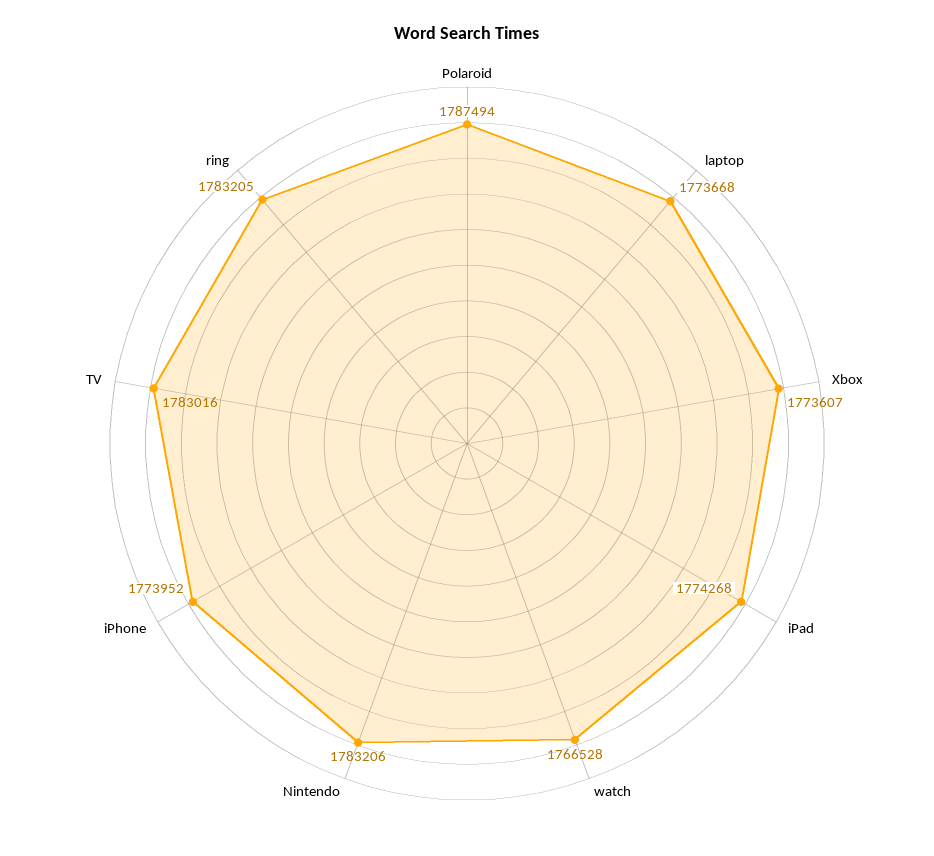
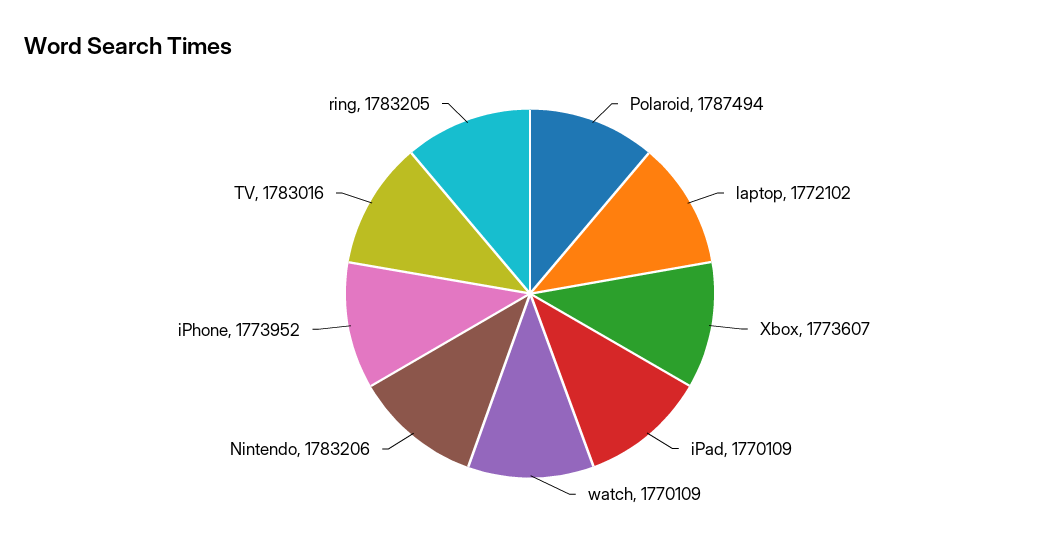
  {
    "Polaroid": 1787494,
-   "laptop": 1773668,
+   "laptop": 1772102,
    "Xbox": 1773607,
-   "iPad": 1774268,
+   "iPad": 1770109,
-   "watch": 1766528,
+   "watch": 1770109,
    "Nintendo": 1783206,
    "iPhone": 1773952,
    "TV": 1783016,
    "ring": 1783205
  }

